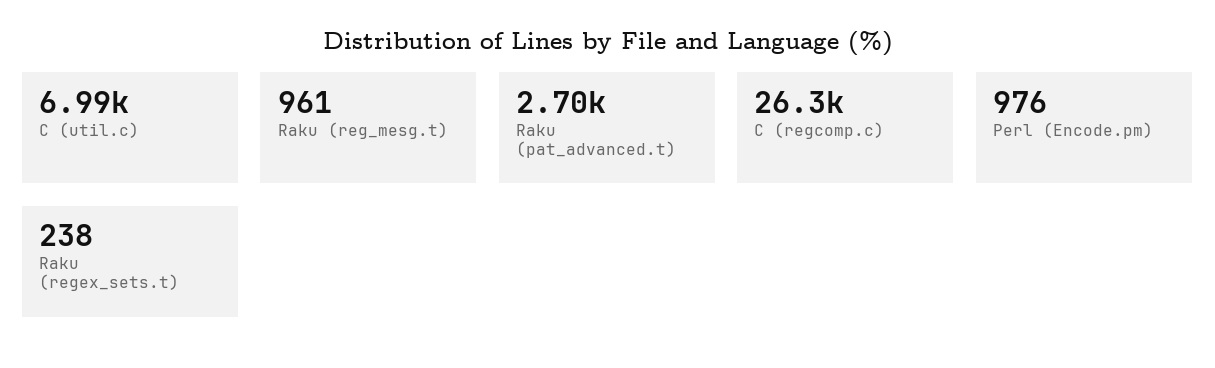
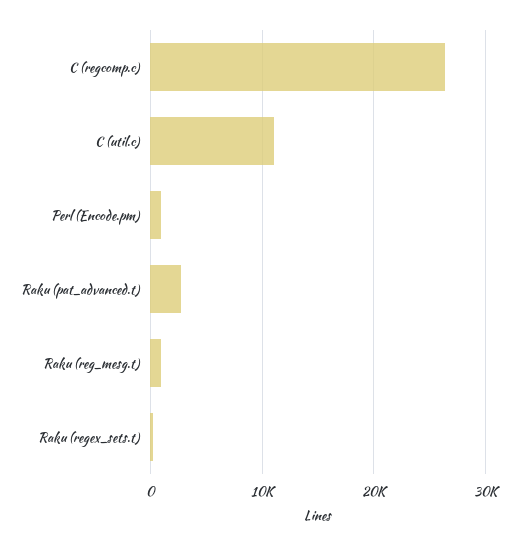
  {
-   "C (util.c)": 6990,
+   "C (util.c)": 11000,
    "Raku (reg_mesg.t)": 961,
    "Raku (pat_advanced.t)": 2700,
    "C (regcomp.c)": 26300,
    "Perl (Encode.pm)": 976,
    "Raku (regex_sets.t)": 238
  }

